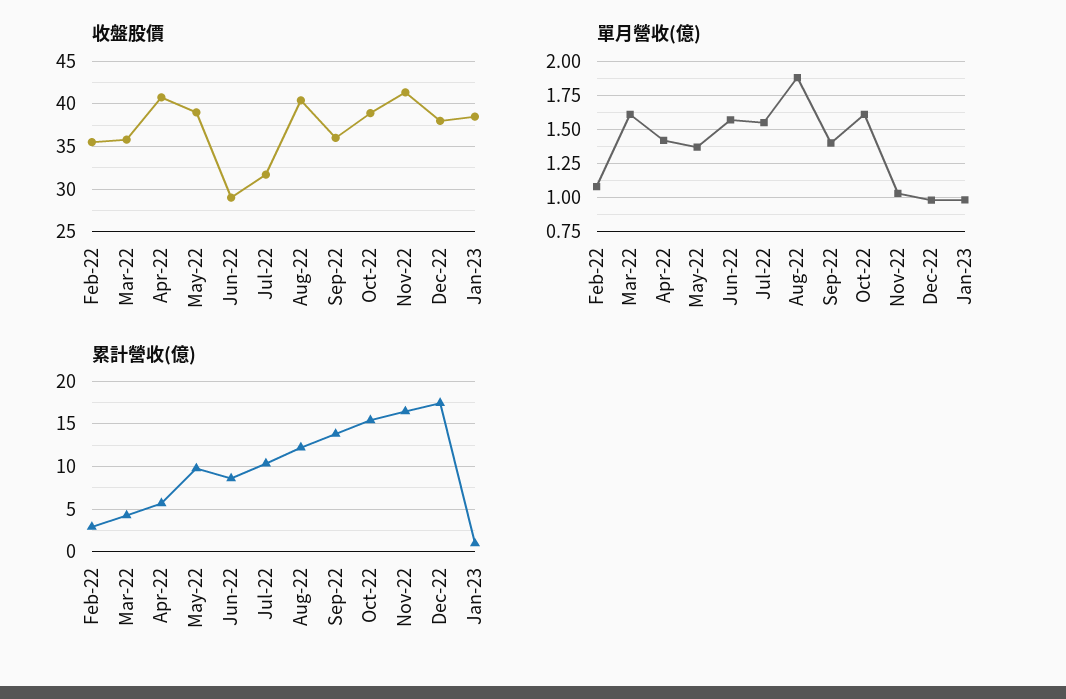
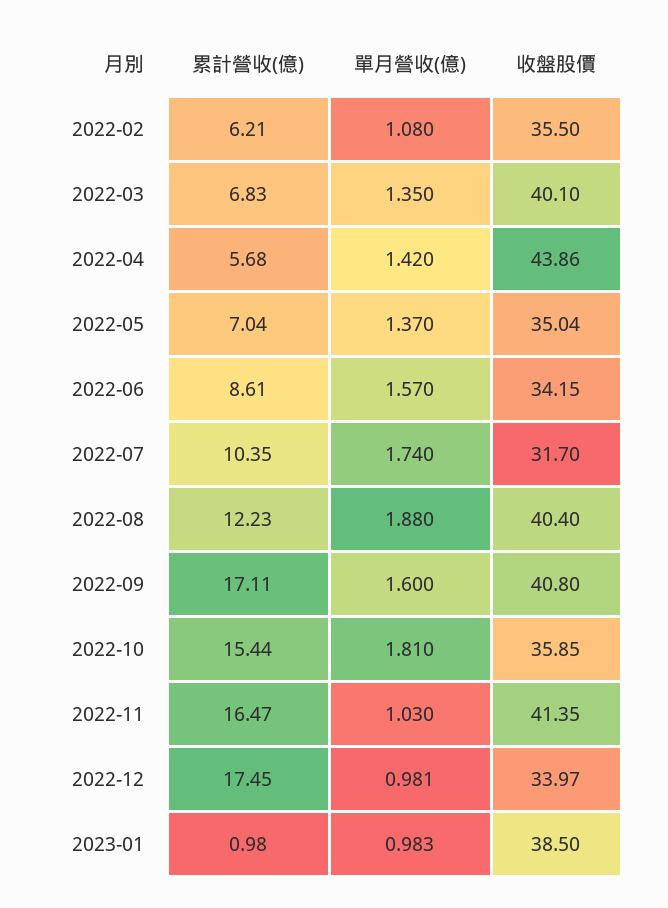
  {
    "收盤股價": {
      "Feb-22": 35.5,
-     "Mar-22": 36,
+     "Mar-22": 40.1,
-     "Apr-22": 41,
+     "Apr-22": 43.86,
-     "May-22": 39,
+     "May-22": 35.04,
-     "Jun-22": 29,
+     "Jun-22": 34.15,
      "Jul-22": 31.7,
      "Aug-22": 40.4,
-     "Sep-22": 36,
+     "Sep-22": 40.8,
-     "Oct-22": 39,
+     "Oct-22": 35.85,
      "Nov-22": 41.35,
-     "Dec-22": 38,
+     "Dec-22": 33.97,
      "Jan-23": 38.5
    },
    "單月營收(億)": {
      "Feb-22": 1.08,
-     "Mar-22": 1.6,
+     "Mar-22": 1.35,
      "Apr-22": 1.42,
      "May-22": 1.37,
      "Jun-22": 1.57,
-     "Jul-22": 1.55,
+     "Jul-22": 1.74,
      "Aug-22": 1.88,
-     "Sep-22": 1.4,
+     "Sep-22": 1.6,
-     "Oct-22": 1.6,
+     "Oct-22": 1.81,
      "Nov-22": 1.03,
      "Dec-22": 0.981,
      "Jan-23": 0.983
    },
    "累計營收(億)": {
-     "Feb-22": 3,
+     "Feb-22": 6.21,
-     "Mar-22": 4,
+     "Mar-22": 6.83,
      "Apr-22": 5.68,
-     "May-22": 10,
+     "May-22": 7.04,
      "Jun-22": 8.61,
      "Jul-22": 10.35,
      "Aug-22": 12.23,
-     "Sep-22": 14,
+     "Sep-22": 17.11,
      "Oct-22": 15.44,
      "Nov-22": 16.47,
      "Dec-22": 17.45,
      "Jan-23": 0.98
    }
  }

